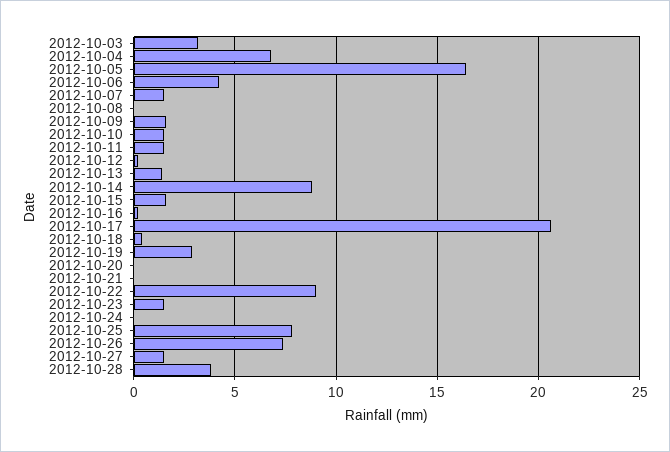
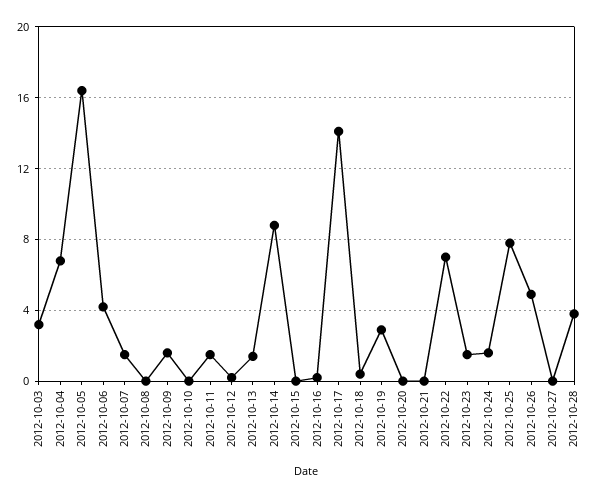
  {
    "2012-10-03": 3,
    "2012-10-04": 7,
    "2012-10-05": 16.5,
    "2012-10-06": 4,
    "2012-10-07": 1.5,
    "2012-10-08": 0,
    "2012-10-09": 1.5,
-   "2012-10-10": 1.5,
+   "2012-10-10": 0,
    "2012-10-11": 1.5,
    "2012-10-12": 0,
    "2012-10-13": 1.5,
    "2012-10-14": 9,
-   "2012-10-15": 1.5,
+   "2012-10-15": 0,
    "2012-10-16": 0,
-   "2012-10-17": 20.5,
+   "2012-10-17": 14,
    "2012-10-18": 0.5,
    "2012-10-19": 3,
    "2012-10-20": 0,
    "2012-10-21": 0,
-   "2012-10-22": 9,
+   "2012-10-22": 7,
    "2012-10-23": 1.5,
-   "2012-10-24": 0,
+   "2012-10-24": 1.5,
    "2012-10-25": 8,
-   "2012-10-26": 7.5,
+   "2012-10-26": 5,
-   "2012-10-27": 1.5,
+   "2012-10-27": 0,
    "2012-10-28": 4
  }

